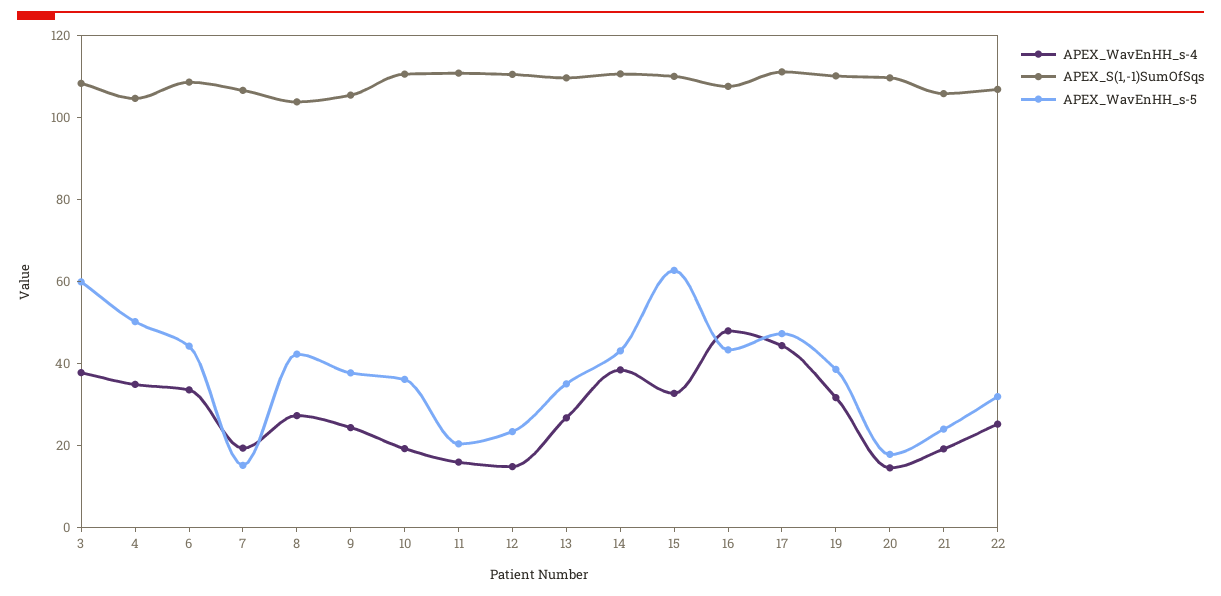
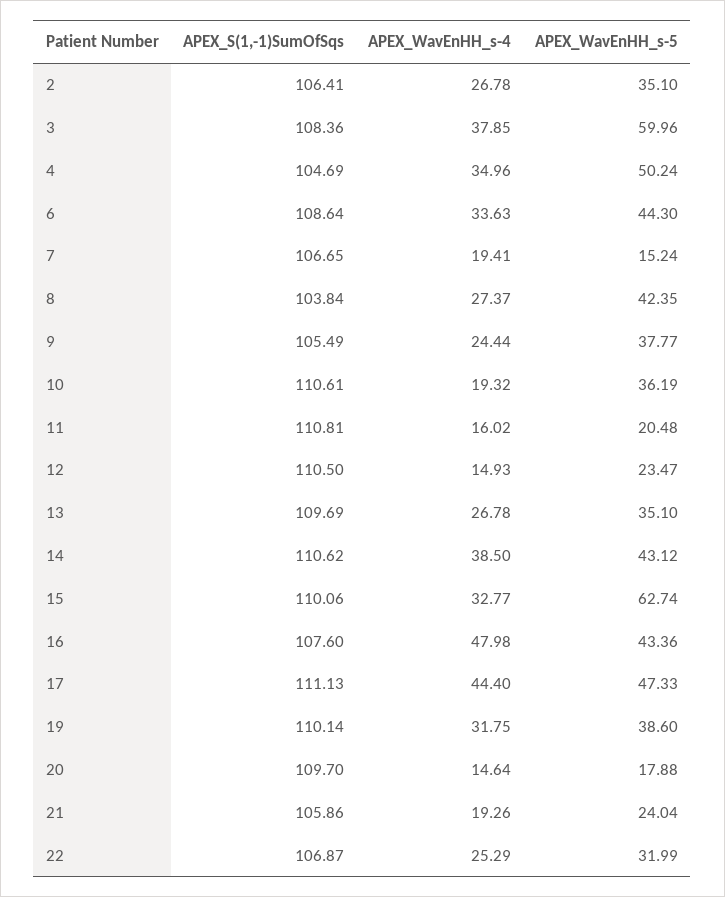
  {
    "APEX_WavEnHH_s-4": {
      "3": 37.85,
      "4": 34.96,
      "6": 33.63,
      "7": 19.41,
      "8": 27.37,
      "9": 24.44,
      "10": 19.32,
      "11": 16.02,
      "12": 14.93,
      "13": 26.78,
      "14": 38.5,
      "15": 32.77,
      "16": 47.98,
      "17": 44.4,
      "19": 31.75,
      "20": 14.64,
      "21": 19.26,
-     "22": 25.29
+     "22": 25.29,
+     "2": 26.78
    },
    "APEX_S(1,-1)SumOfSqs": {
      "3": 108.36,
      "4": 104.69,
      "6": 108.64,
      "7": 106.65,
      "8": 103.84,
      "9": 105.49,
      "10": 110.61,
      "11": 110.81,
      "12": 110.5,
      "13": 109.69,
      "14": 110.62,
      "15": 110.06,
      "16": 107.6,
      "17": 111.13,
      "19": 110.14,
      "20": 109.7,
      "21": 105.86,
-     "22": 106.87
+     "22": 106.87,
+     "2": 106.41
    },
    "APEX_WavEnHH_s-5": {
      "3": 59.96,
      "4": 50.24,
      "6": 44.3,
      "7": 15.24,
      "8": 42.35,
      "9": 37.77,
      "10": 36.19,
      "11": 20.48,
      "12": 23.47,
      "13": 35.1,
      "14": 43.12,
      "15": 62.74,
      "16": 43.36,
      "17": 47.33,
      "19": 38.6,
      "20": 17.88,
      "21": 24.04,
-     "22": 31.99
+     "22": 31.99,
+     "2": 35.1
    }
  }

